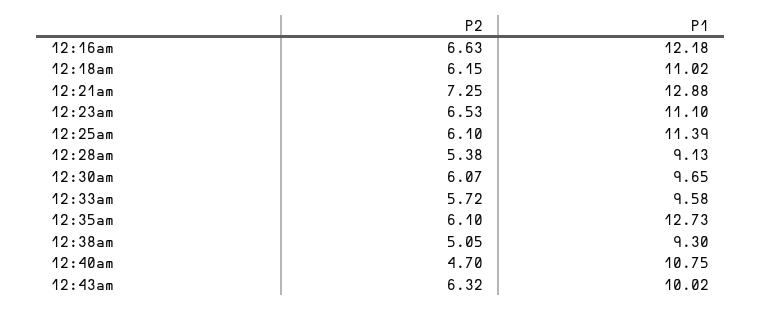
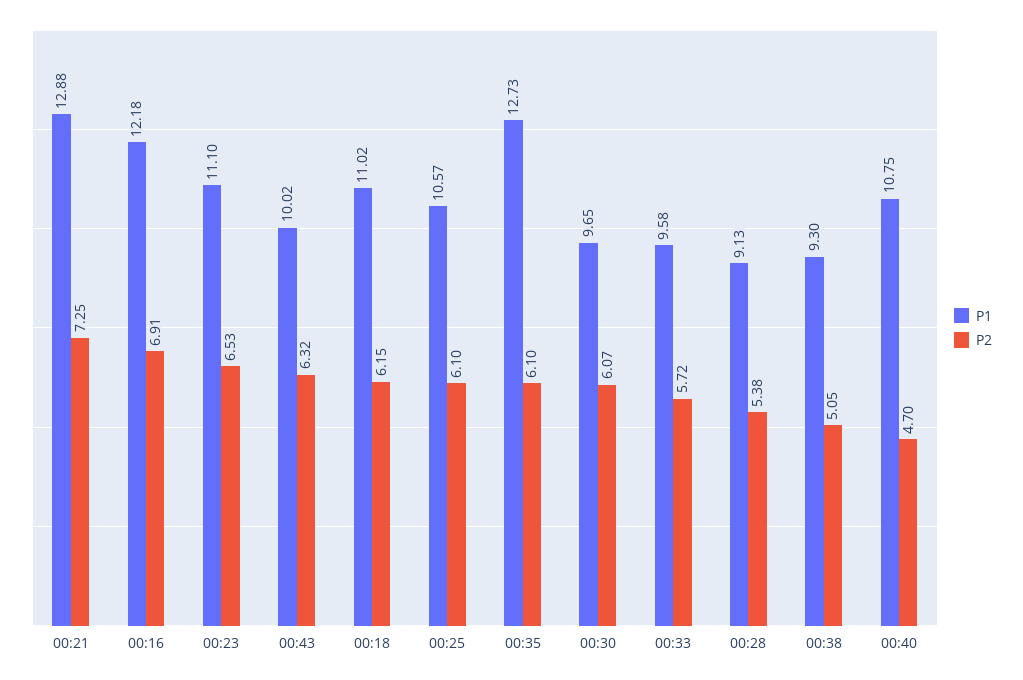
  {
    "P2": {
-     "12:16am": 6.63,
+     "12:16am": 6.91,
      "12:18am": 6.15,
      "12:21am": 7.25,
      "12:23am": 6.53,
      "12:25am": 6.1,
      "12:28am": 5.38,
      "12:30am": 6.07,
      "12:33am": 5.72,
      "12:35am": 6.1,
      "12:38am": 5.05,
      "12:40am": 4.7,
      "12:43am": 6.32
    },
    "P1": {
      "12:16am": 12.18,
      "12:18am": 11.02,
      "12:21am": 12.88,
      "12:23am": 11.1,
-     "12:25am": 11.39,
+     "12:25am": 10.57,
      "12:28am": 9.13,
      "12:30am": 9.65,
      "12:33am": 9.58,
      "12:35am": 12.73,
      "12:38am": 9.3,
      "12:40am": 10.75,
      "12:43am": 10.02
    }
  }

